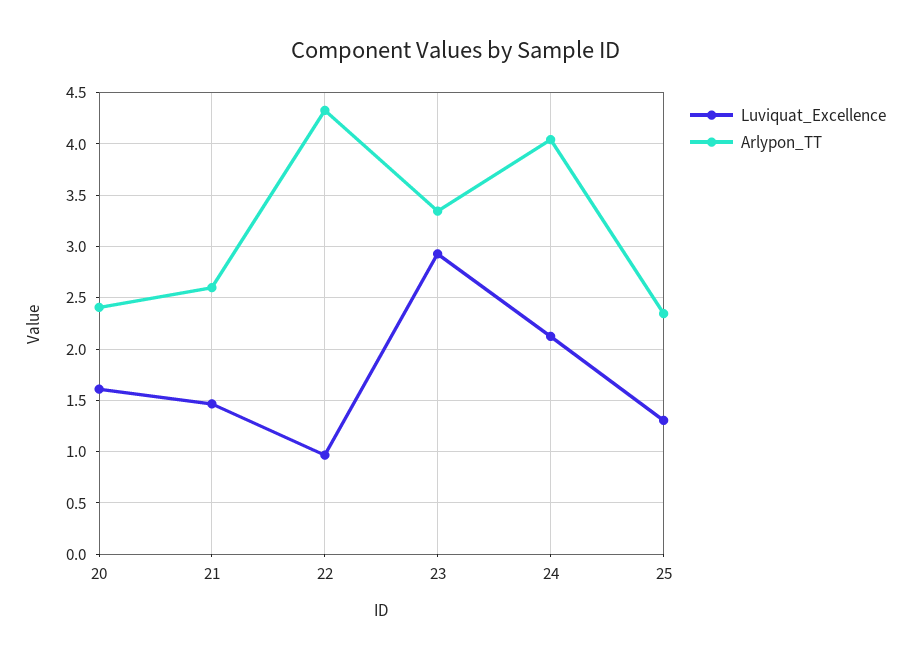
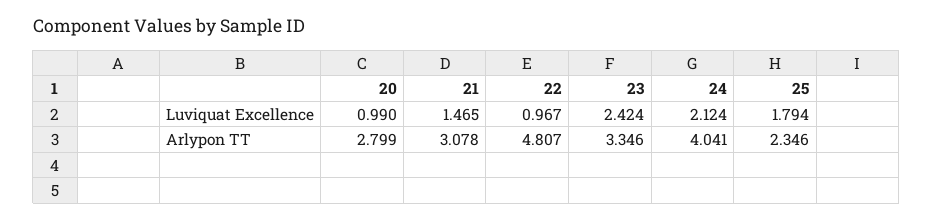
  {
    "Luviquat_Excellence": {
-     "20": 1.6,
+     "20": 0.99,
      "21": 1.465,
      "22": 0.967,
-     "23": 2.9,
+     "23": 2.424,
      "24": 2.124,
-     "25": 1.3
+     "25": 1.794
    },
    "Arlypon_TT": {
-     "20": 2.4,
+     "20": 2.799,
-     "21": 2.6,
+     "21": 3.078,
-     "22": 4.3,
+     "22": 4.807,
      "23": 3.346,
      "24": 4.041,
      "25": 2.346
    }
  }

